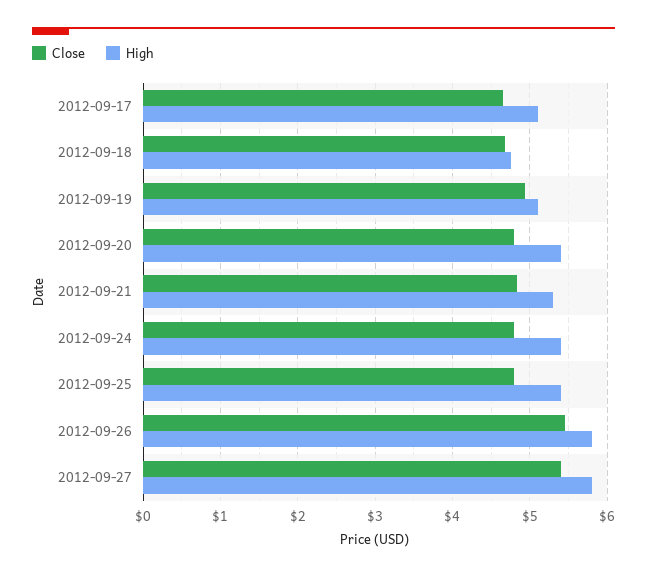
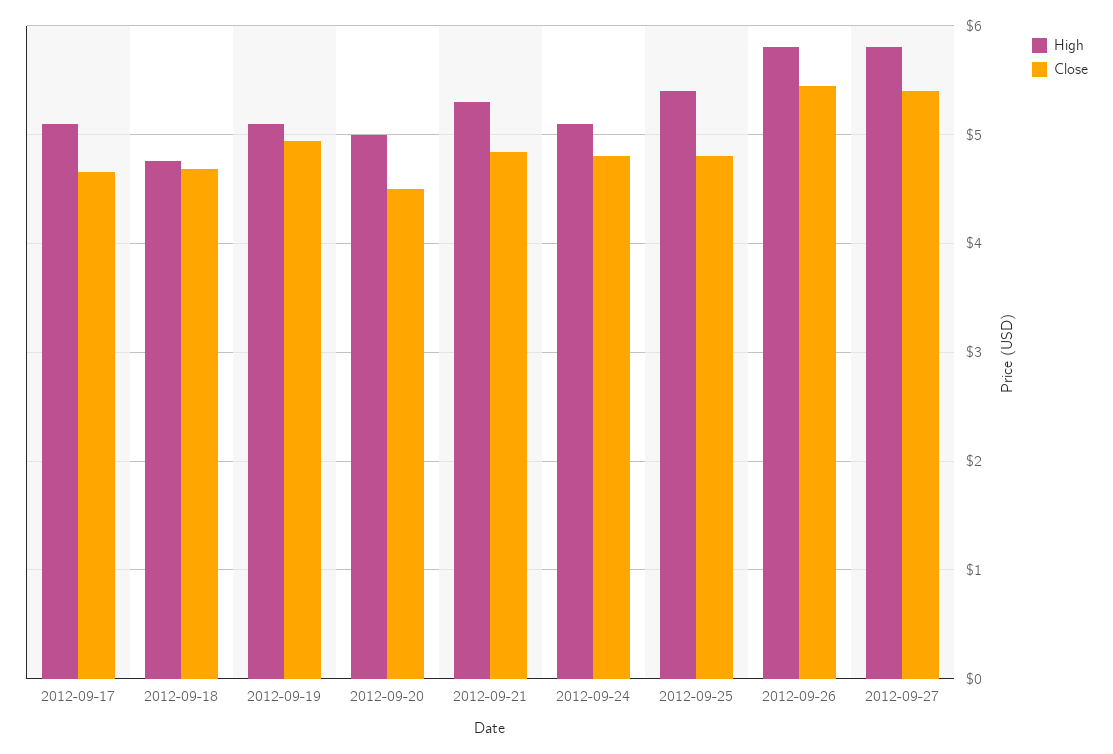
  {
    "Close": {
      "2012-09-17": 4.7,
      "2012-09-18": 4.7,
      "2012-09-19": 4.9,
-     "2012-09-20": 4.8,
+     "2012-09-20": 4.5,
      "2012-09-21": 4.8,
      "2012-09-24": 4.8,
      "2012-09-25": 4.8,
      "2012-09-26": 5.5,
      "2012-09-27": 5.4
    },
    "High": {
      "2012-09-17": 5.1,
      "2012-09-18": 4.8,
      "2012-09-19": 5.1,
-     "2012-09-20": 5.4,
+     "2012-09-20": 5,
      "2012-09-21": 5.3,
-     "2012-09-24": 5.4,
+     "2012-09-24": 5.1,
      "2012-09-25": 5.4,
      "2012-09-26": 5.8,
      "2012-09-27": 5.8
    }
  }

